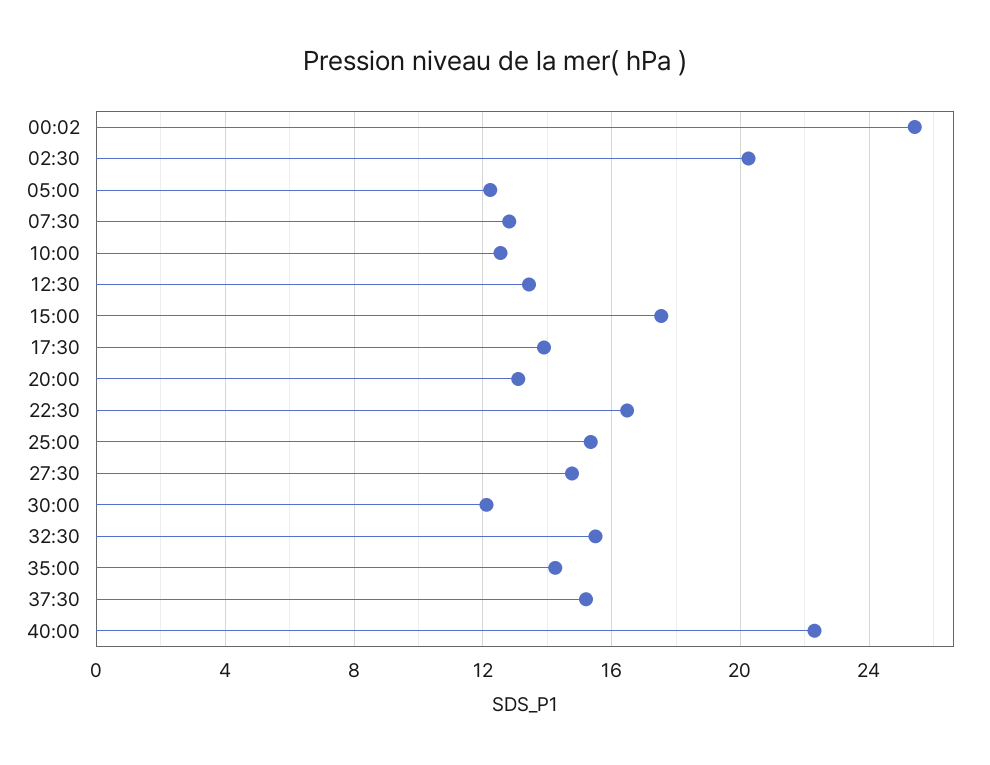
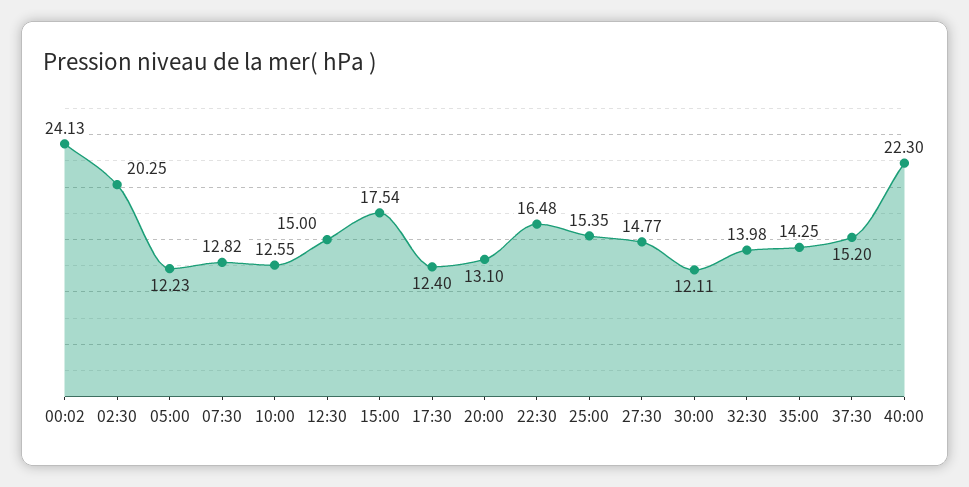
  {
-   "00:02": 25.5,
+   "00:02": 24.13,
    "02:30": 20.25,
    "05:00": 12.23,
    "07:30": 12.82,
    "10:00": 12.55,
-   "12:30": 13.5,
+   "12:30": 15,
    "15:00": 17.54,
-   "17:30": 14,
+   "17:30": 12.4,
    "20:00": 13.1,
    "22:30": 16.48,
    "25:00": 15.35,
    "27:30": 14.77,
    "30:00": 12.11,
-   "32:30": 15.5,
+   "32:30": 13.98,
    "35:00": 14.25,
    "37:30": 15.2,
    "40:00": 22.3
  }

